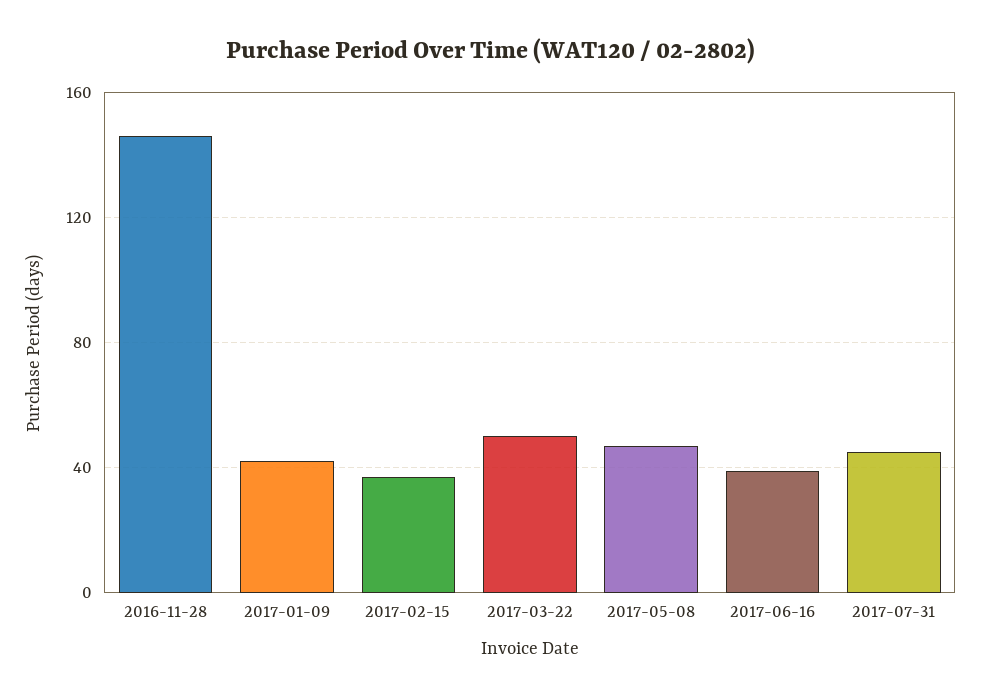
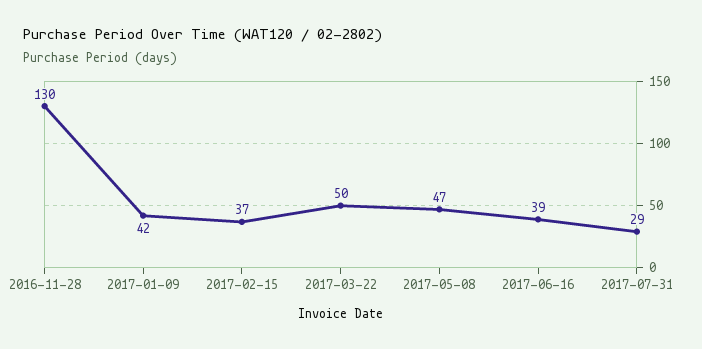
  {
-   "2016-11-28": 145,
+   "2016-11-28": 130,
    "2017-01-09": 42,
    "2017-02-15": 37,
    "2017-03-22": 50,
    "2017-05-08": 47,
    "2017-06-16": 39,
-   "2017-07-31": 45
+   "2017-07-31": 29
  }

